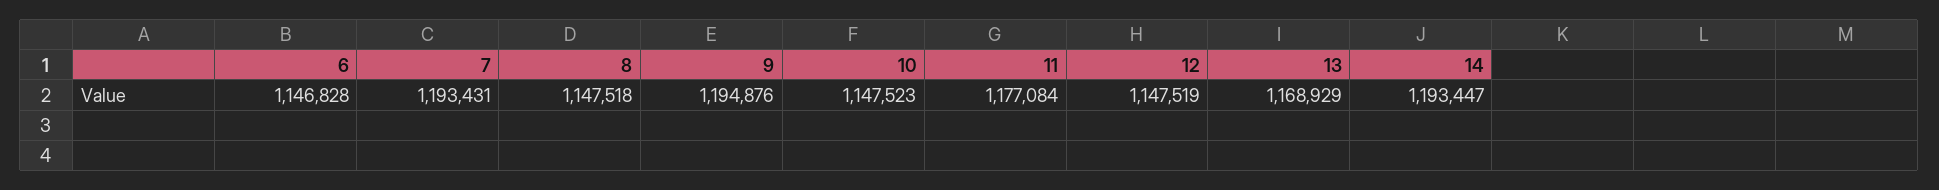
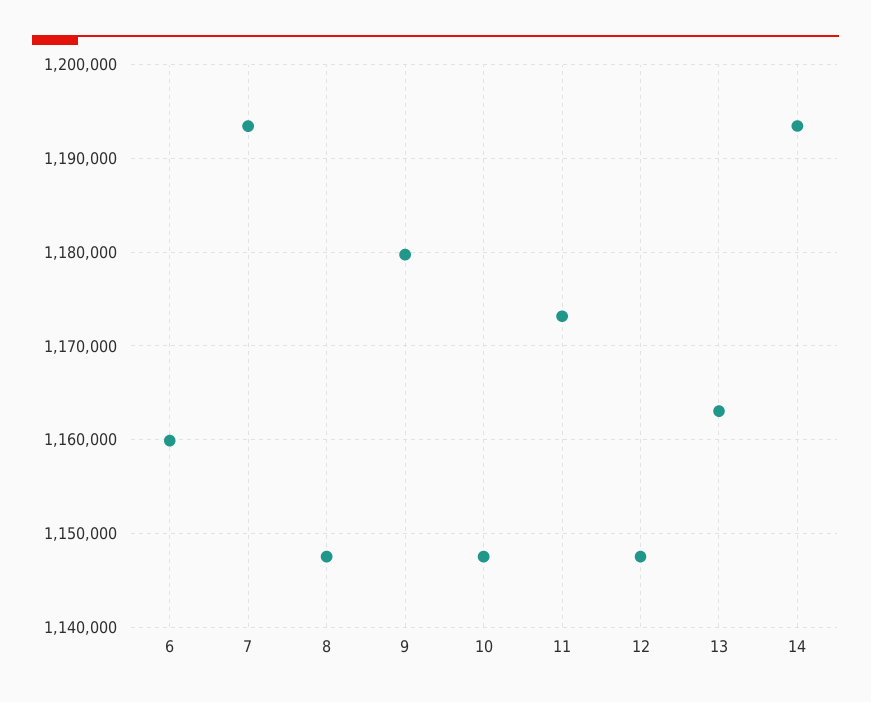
  {
-   "6": 1146828,
+   "6": 1160000,
    "7": 1193431,
    "8": 1147518,
-   "9": 1194876,
+   "9": 1180000,
    "10": 1147523,
-   "11": 1177084,
+   "11": 1173000,
    "12": 1147519,
-   "13": 1168929,
+   "13": 1163000,
    "14": 1193447
  }

